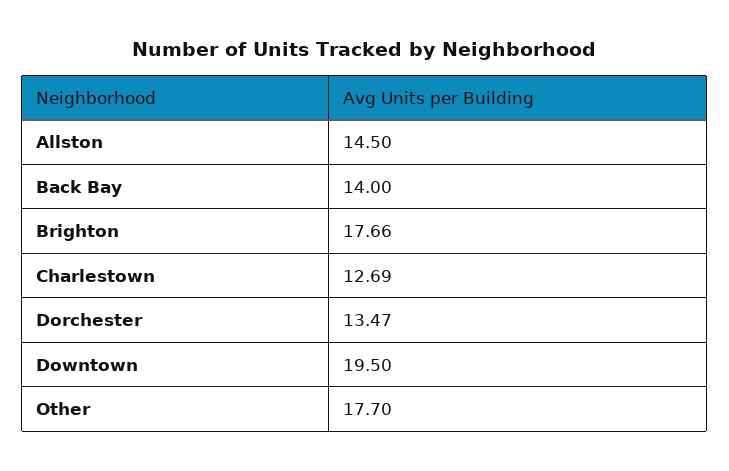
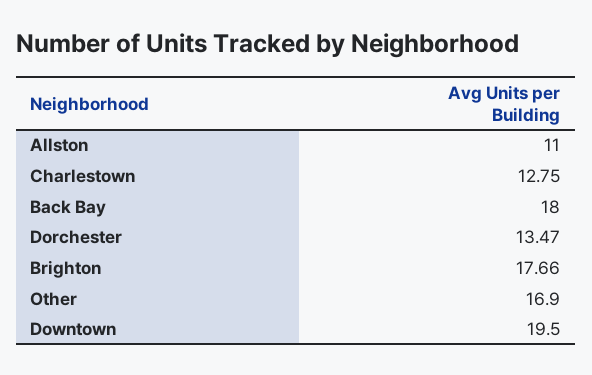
  {
-   "Allston": 14.5,
+   "Allston": 11,
-   "Back Bay": 14,
+   "Back Bay": 18,
    "Brighton": 17.66,
-   "Charlestown": 12.69,
+   "Charlestown": 12.75,
    "Dorchester": 13.47,
    "Downtown": 19.5,
-   "Other": 17.7
+   "Other": 16.9
  }

